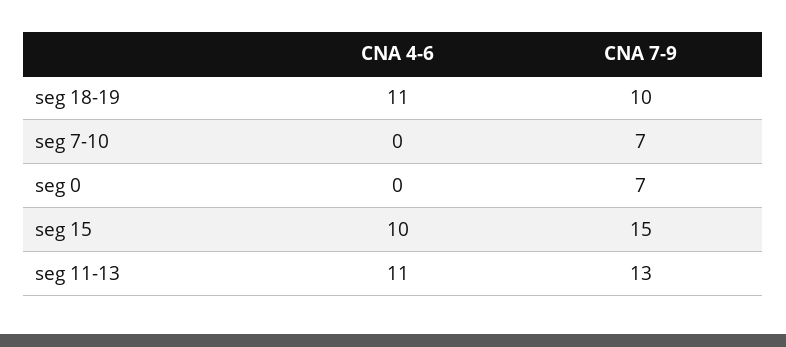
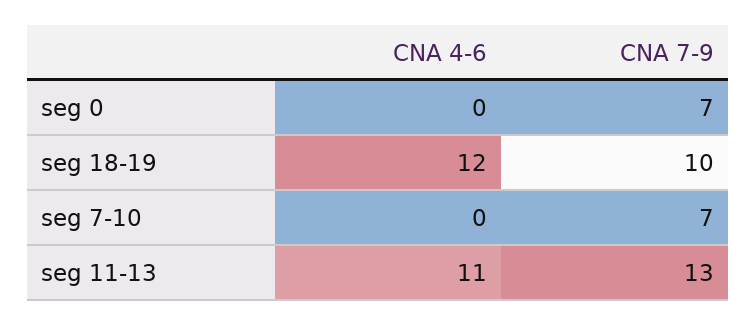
  {
    "CNA 4-6": {
-     "seg 18-19": 11,
+     "seg 18-19": 12,
      "seg 7-10": 0,
      "seg 0": 0,
-     "seg 15": 10,
      "seg 11-13": 11
    },
    "CNA 7-9": {
      "seg 18-19": 10,
      "seg 7-10": 7,
      "seg 0": 7,
-     "seg 15": 15,
      "seg 11-13": 13
    }
  }

